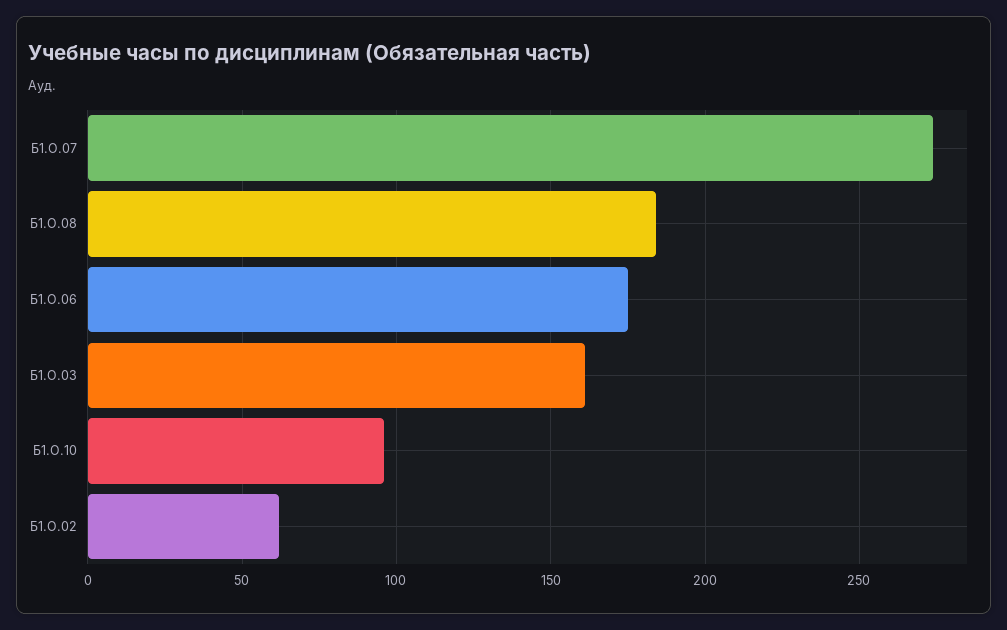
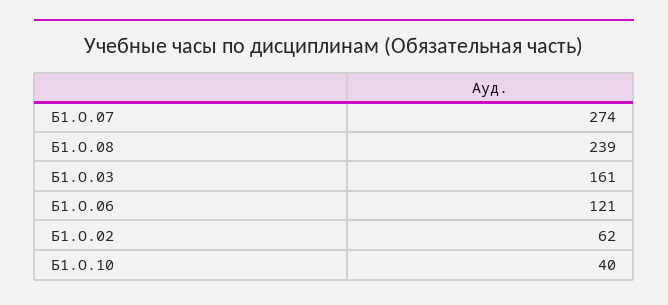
  {
    "Б1.О.07": 274,
-   "Б1.О.08": 185,
+   "Б1.О.08": 239,
-   "Б1.О.06": 175,
+   "Б1.О.06": 121,
    "Б1.О.03": 161,
-   "Б1.О.10": 95,
+   "Б1.О.10": 40,
    "Б1.О.02": 62
  }

